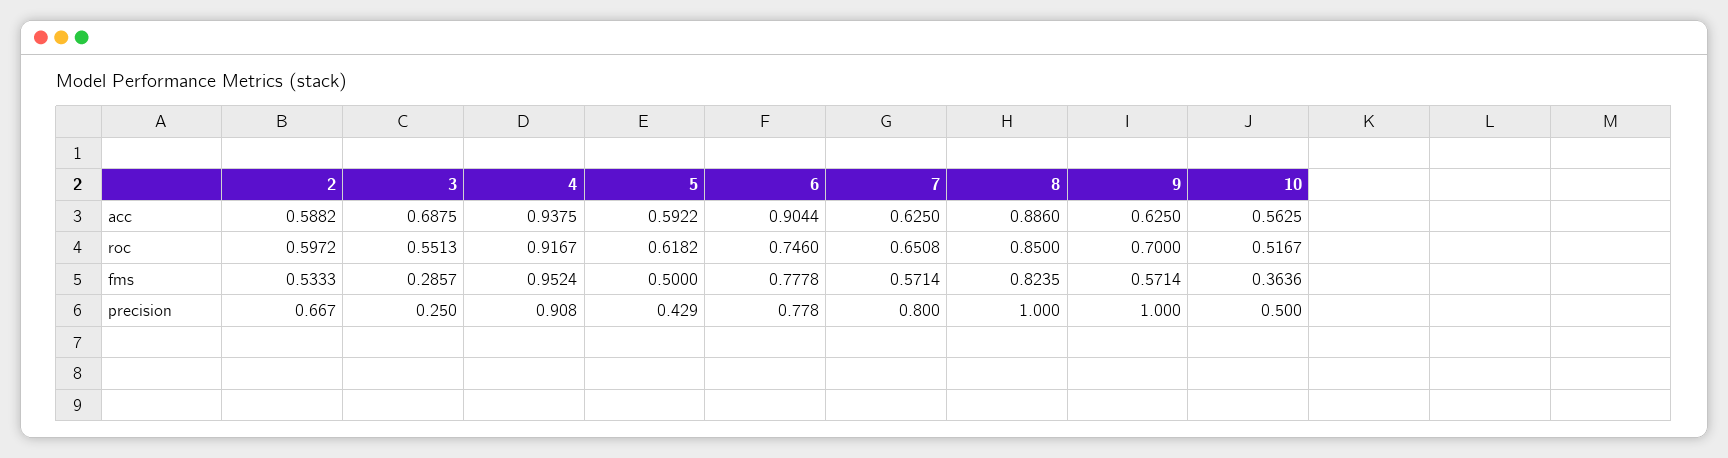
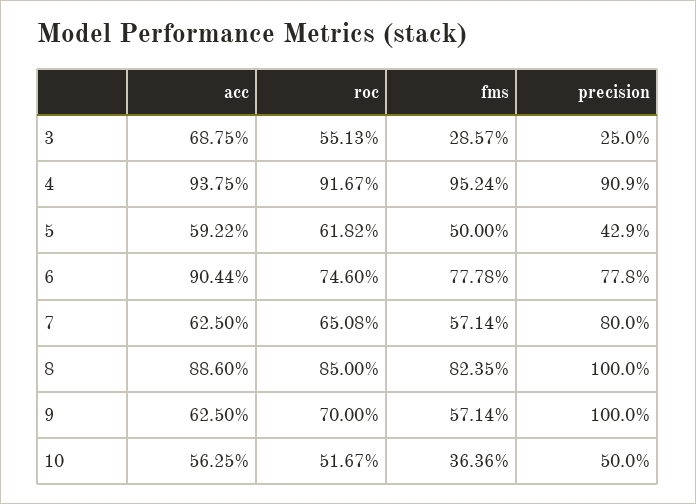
  {
-   "2": {
-     "acc": 0.5882,
-     "roc": 0.5972,
-     "fms": 0.5333,
-     "precision": 0.667
-   },
    "3": {
      "acc": 0.6875,
      "roc": 0.5513,
      "fms": 0.2857,
      "precision": 0.25
    },
    "4": {
      "acc": 0.9375,
      "roc": 0.9167,
      "fms": 0.9524,
-     "precision": 0.908
+     "precision": 0.909
    },
    "5": {
      "acc": 0.5922,
      "roc": 0.6182,
      "fms": 0.5,
      "precision": 0.429
    },
    "6": {
      "acc": 0.9044,
      "roc": 0.746,
      "fms": 0.7778,
      "precision": 0.778
    },
    "7": {
      "acc": 0.625,
      "roc": 0.6508,
      "fms": 0.5714,
      "precision": 0.8
    },
    "8": {
      "acc": 0.886,
      "roc": 0.85,
      "fms": 0.8235,
      "precision": 1
    },
    "9": {
      "acc": 0.625,
      "roc": 0.7,
      "fms": 0.5714,
      "precision": 1
    },
    "10": {
      "acc": 0.5625,
      "roc": 0.5167,
      "fms": 0.3636,
      "precision": 0.5
    }
  }

